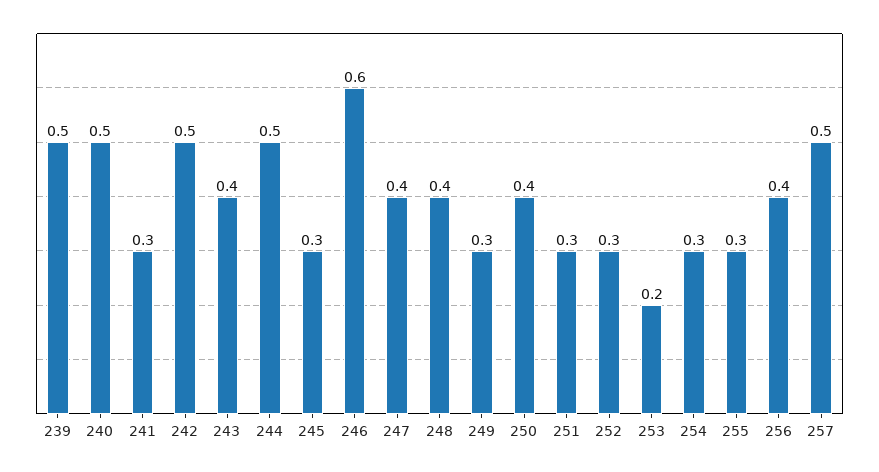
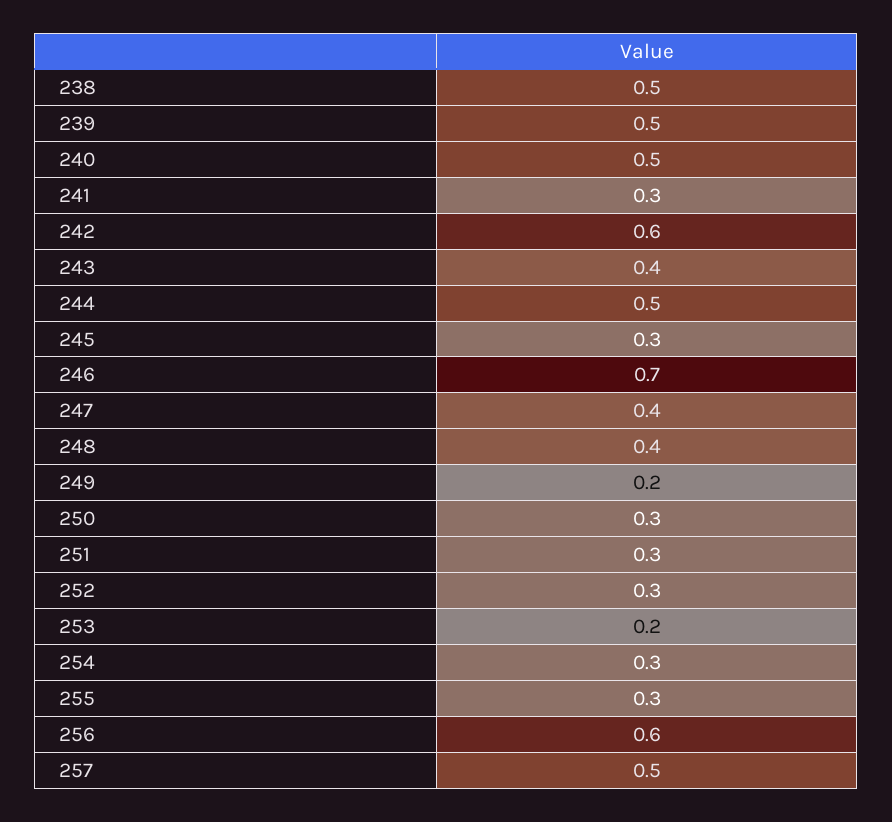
  {
    "239": 0.5,
    "240": 0.5,
    "241": 0.3,
-   "242": 0.5,
+   "242": 0.6,
    "243": 0.4,
    "244": 0.5,
    "245": 0.3,
-   "246": 0.6,
+   "246": 0.7,
    "247": 0.4,
    "248": 0.4,
-   "249": 0.3,
+   "249": 0.2,
-   "250": 0.4,
+   "250": 0.3,
    "251": 0.3,
    "252": 0.3,
    "253": 0.2,
    "254": 0.3,
    "255": 0.3,
-   "256": 0.4,
+   "256": 0.6,
-   "257": 0.5
+   "257": 0.5,
+   "238": 0.5
  }

